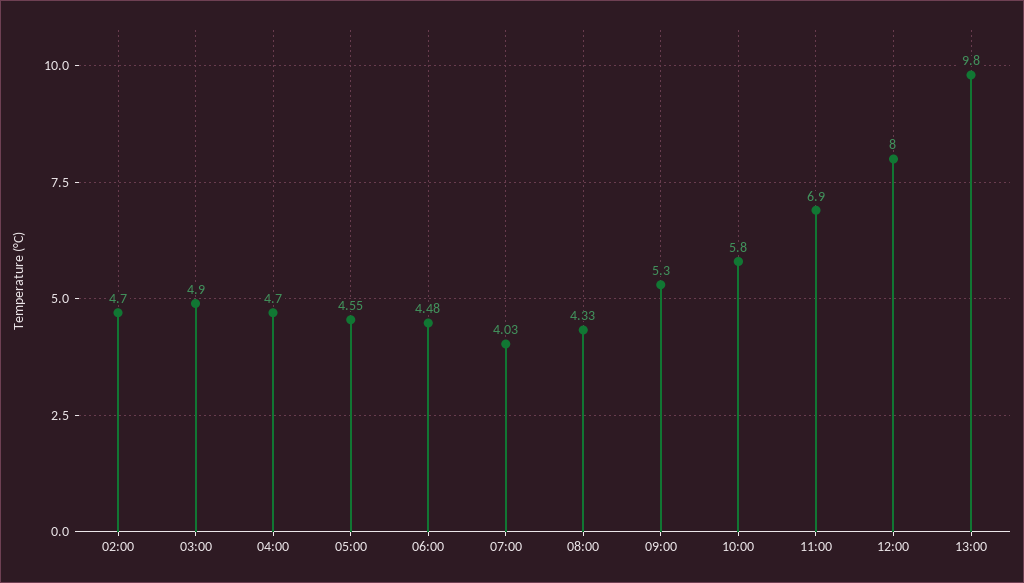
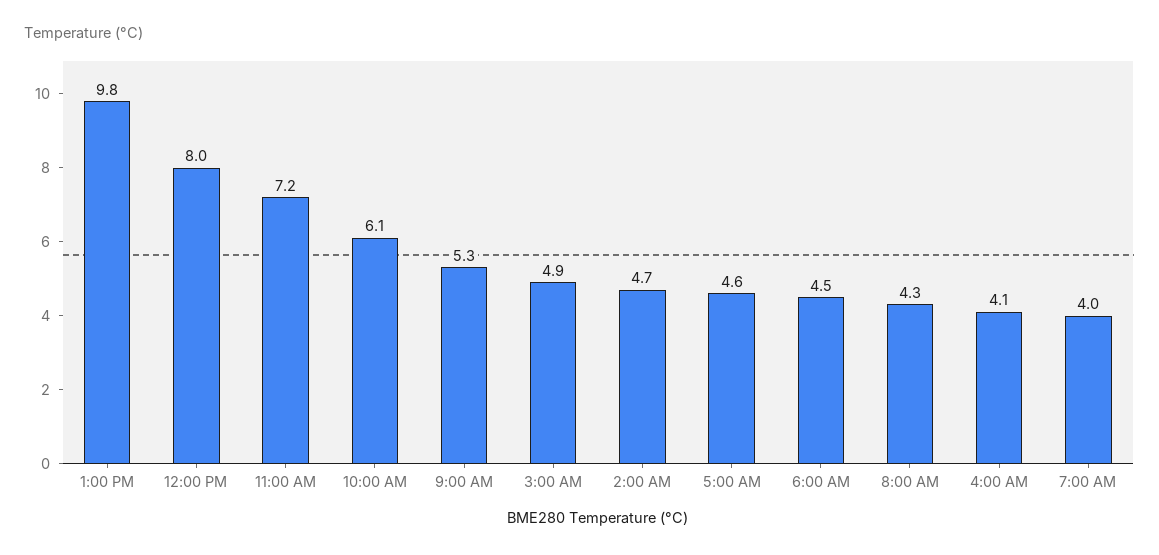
  {
    "02:00": 4.7,
    "03:00": 4.9,
-   "04:00": 4.7,
+   "04:00": 4.1,
    "05:00": 4.55,
    "06:00": 4.48,
    "07:00": 4.03,
    "08:00": 4.33,
    "09:00": 5.3,
-   "10:00": 5.8,
+   "10:00": 6.1,
-   "11:00": 6.9,
+   "11:00": 7.2,
    "12:00": 8,
    "13:00": 9.8
  }

